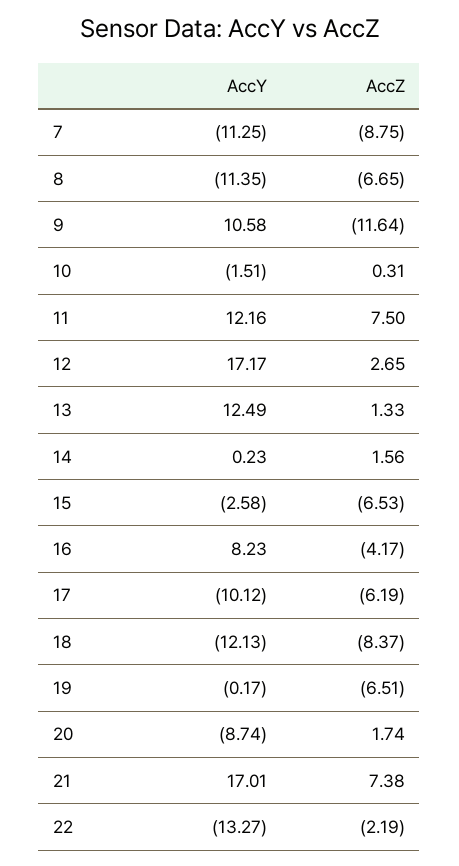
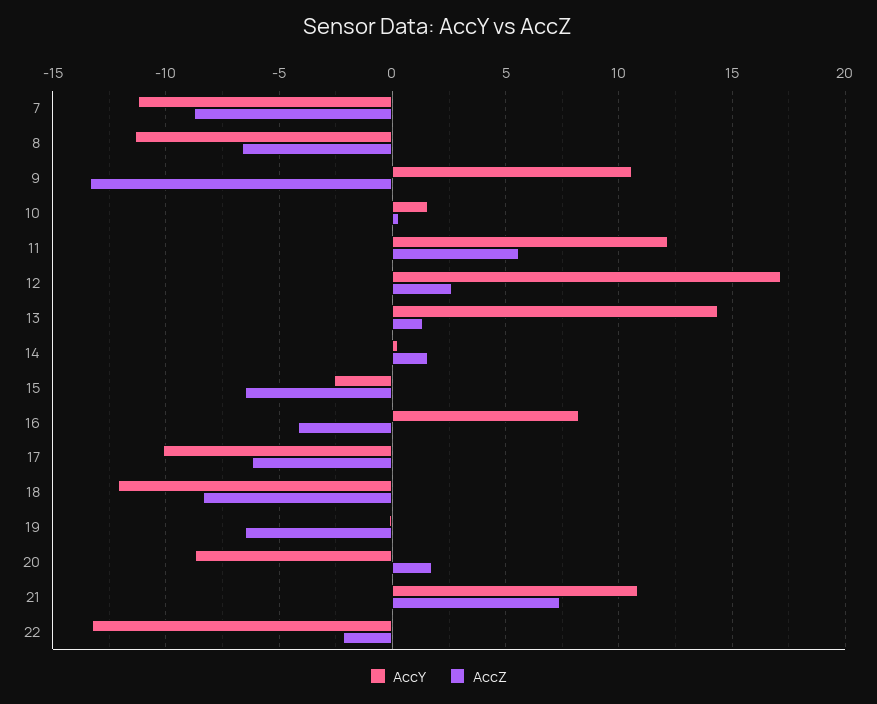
  {
    "AccY": {
      "7": -11.25,
      "8": -11.35,
      "9": 10.58,
-     "10": -1.51,
+     "10": 1.5,
      "11": 12.16,
      "12": 17.17,
-     "13": 12.49,
+     "13": 14.5,
      "14": 0.23,
      "15": -2.58,
      "16": 8.23,
      "17": -10.12,
      "18": -12.13,
      "19": -0.17,
      "20": -8.74,
-     "21": 17.01,
+     "21": 11,
      "22": -13.27
    },
    "AccZ": {
      "7": -8.75,
      "8": -6.65,
-     "9": -11.64,
+     "9": -13.5,
      "10": 0.31,
-     "11": 7.5,
+     "11": 5.5,
      "12": 2.65,
      "13": 1.33,
      "14": 1.56,
      "15": -6.53,
      "16": -4.17,
      "17": -6.19,
      "18": -8.37,
      "19": -6.51,
      "20": 1.74,
      "21": 7.38,
      "22": -2.19
    }
  }

